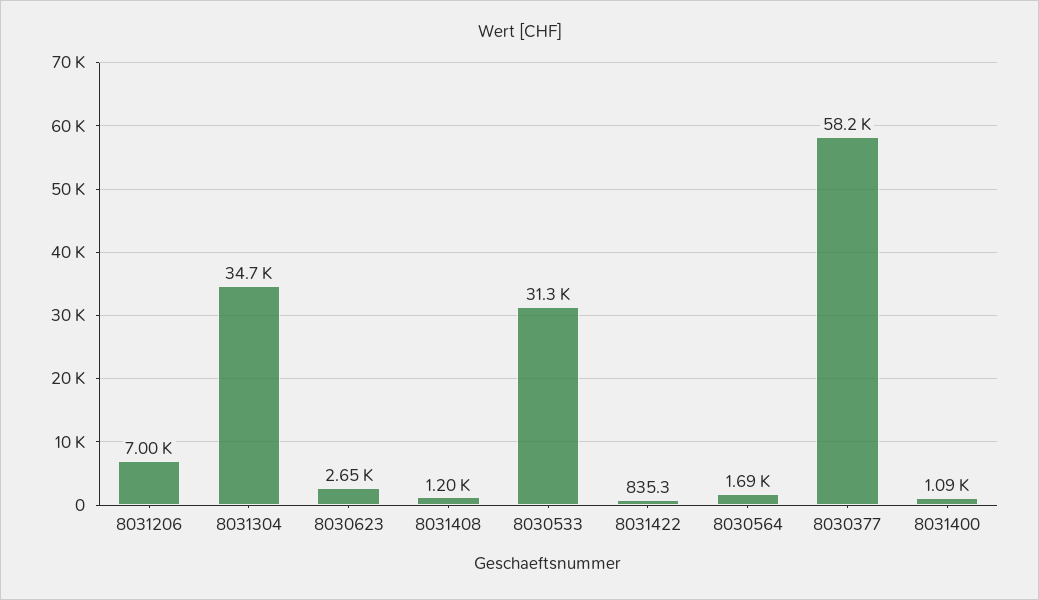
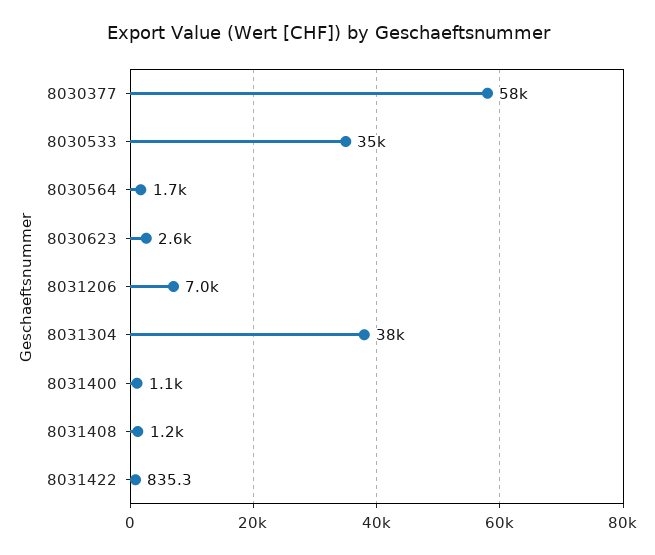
  {
    "8031206": 7000,
-   "8031304": 34700,
+   "8031304": 38000,
    "8030623": 2650,
    "8031408": 1200,
-   "8030533": 31300,
+   "8030533": 35000,
    "8031422": 835.3,
    "8030564": 1690,
    "8030377": 58200,
    "8031400": 1090
  }

